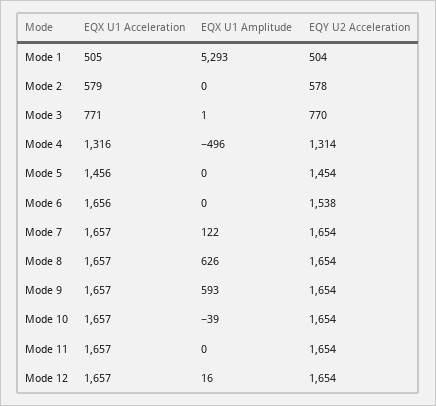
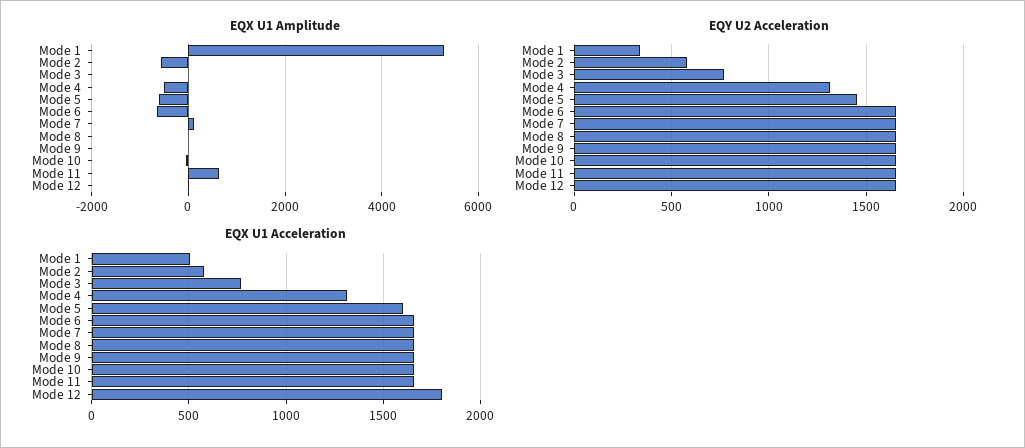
  {
    "EQX U1 Acceleration": {
      "Mode 1": 505,
      "Mode 2": 579,
      "Mode 3": 771,
      "Mode 4": 1316,
-     "Mode 5": 1456,
+     "Mode 5": 1600,
      "Mode 6": 1656,
      "Mode 7": 1657,
      "Mode 8": 1657,
      "Mode 9": 1657,
      "Mode 10": 1657,
      "Mode 11": 1657,
-     "Mode 12": 1657
+     "Mode 12": 1800
    },
    "EQX U1 Amplitude": {
      "Mode 1": 5293,
-     "Mode 2": 0,
+     "Mode 2": -600,
      "Mode 3": 1,
      "Mode 4": -496,
-     "Mode 5": 0,
+     "Mode 5": -600,
-     "Mode 6": 0,
+     "Mode 6": -600,
      "Mode 7": 122,
-     "Mode 8": 626,
+     "Mode 8": 0,
-     "Mode 9": 593,
+     "Mode 9": 0,
      "Mode 10": -39,
-     "Mode 11": 0,
+     "Mode 11": 600,
      "Mode 12": 16
    },
    "EQY U2 Acceleration": {
-     "Mode 1": 504,
+     "Mode 1": 350,
      "Mode 2": 578,
      "Mode 3": 770,
      "Mode 4": 1314,
      "Mode 5": 1454,
-     "Mode 6": 1538,
+     "Mode 6": 1650,
      "Mode 7": 1654,
      "Mode 8": 1654,
      "Mode 9": 1654,
      "Mode 10": 1654,
      "Mode 11": 1654,
      "Mode 12": 1654
    }
  }

